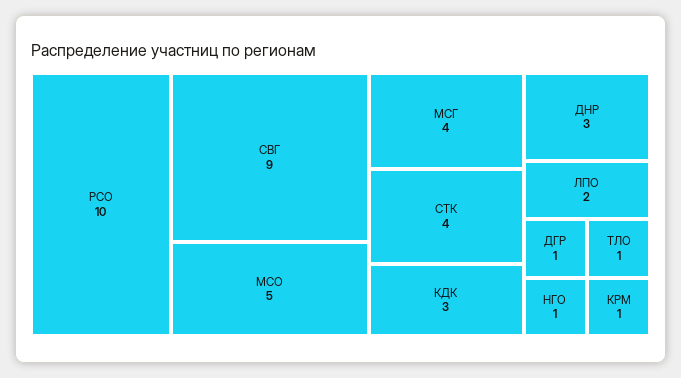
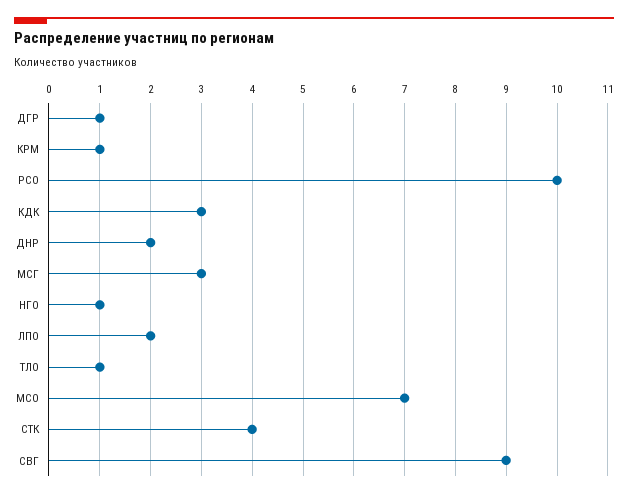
  {
    "РСО": 10,
    "СВГ": 9,
-   "МСО": 5,
+   "МСО": 7,
-   "МСГ": 4,
+   "МСГ": 3,
    "СТК": 4,
    "КДК": 3,
-   "ДНР": 3,
+   "ДНР": 2,
    "ЛПО": 2,
    "ДГР": 1,
    "НГО": 1,
    "ТЛО": 1,
    "КРМ": 1
  }

